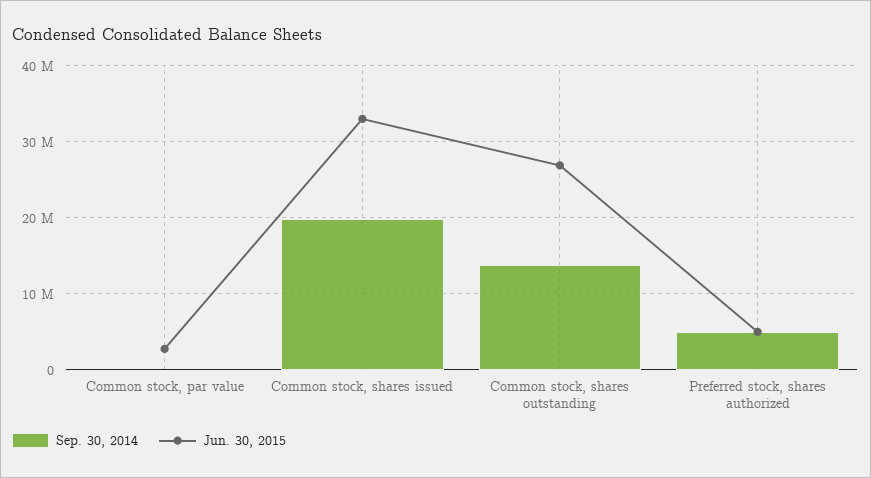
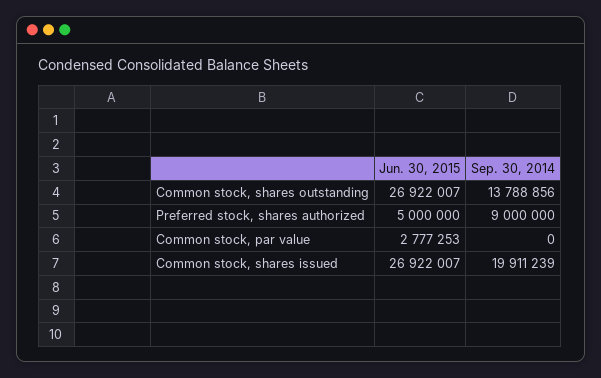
  {
    "Sep. 30, 2014": {
      "Common stock, par value": 0,
      "Common stock, shares issued": 19911239,
      "Common stock, shares outstanding": 13788856,
-     "Preferred stock, shares authorized": 5000000
+     "Preferred stock, shares authorized": 9000000
    },
    "Jun. 30, 2015": {
      "Common stock, par value": 2777253,
-     "Common stock, shares issued": 33000000,
+     "Common stock, shares issued": 26922007,
      "Common stock, shares outstanding": 26922007,
      "Preferred stock, shares authorized": 5000000
    }
  }

